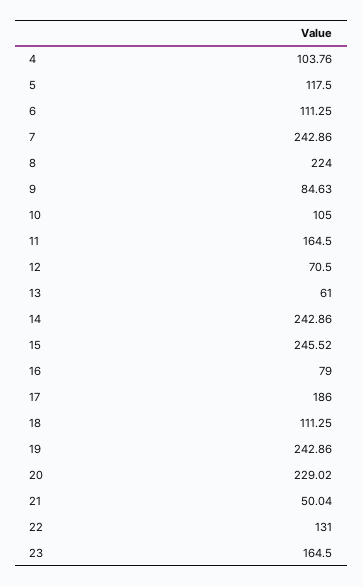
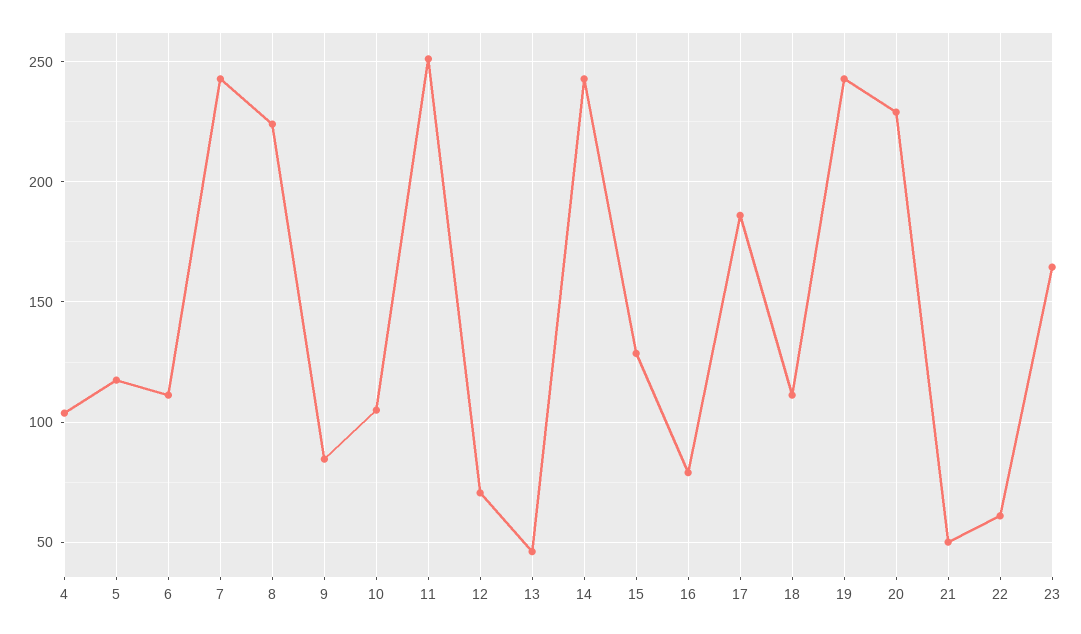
  {
    "4": 103.76,
    "5": 117.5,
    "6": 111.25,
    "7": 242.86,
    "8": 224,
    "9": 84.63,
    "10": 105,
-   "11": 164.5,
+   "11": 250,
    "12": 70.5,
-   "13": 61,
+   "13": 45,
    "14": 242.86,
-   "15": 245.52,
+   "15": 130,
    "16": 79,
    "17": 186,
    "18": 111.25,
    "19": 242.86,
    "20": 229.02,
    "21": 50.04,
-   "22": 131,
+   "22": 60,
    "23": 164.5
  }

